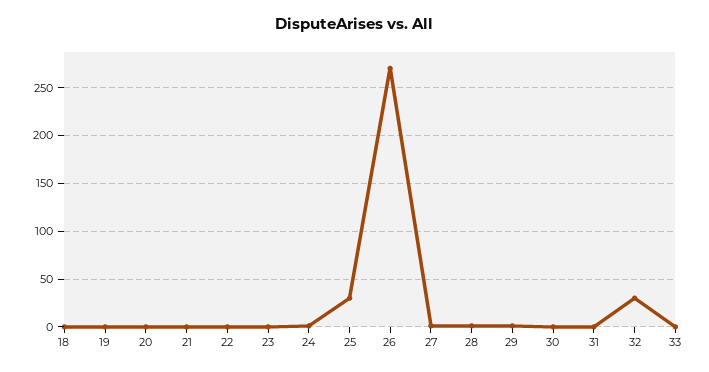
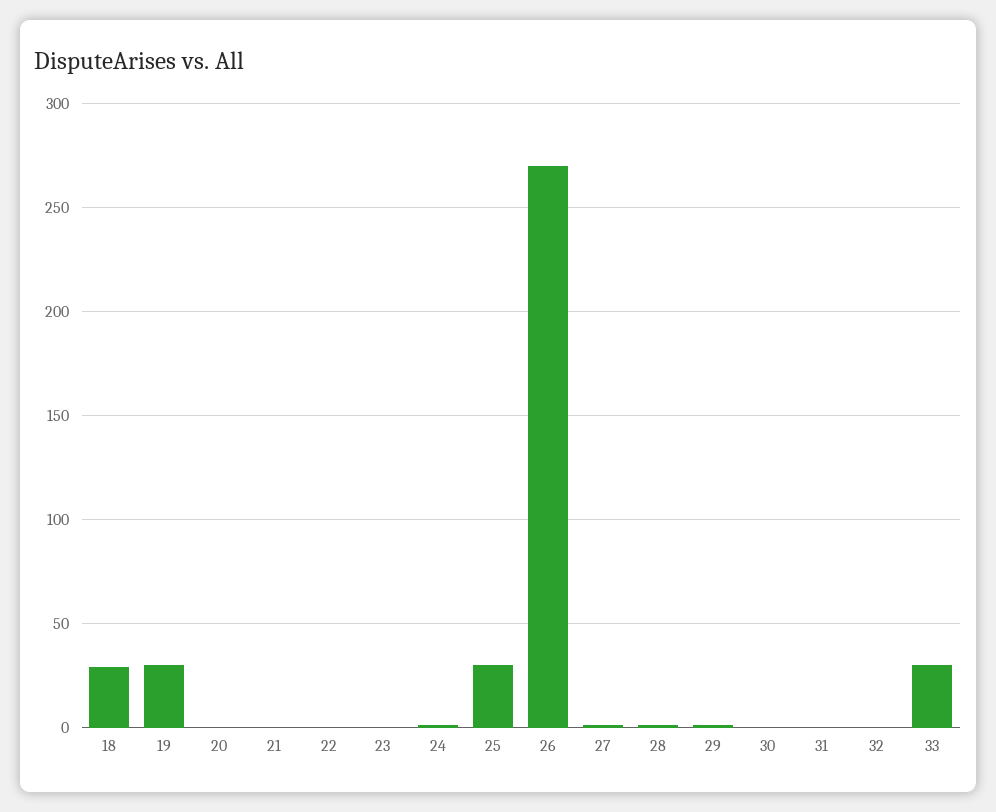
  {
-   "18": 0,
+   "18": 30,
-   "19": 0,
+   "19": 30,
    "20": 0,
    "21": 0,
    "22": 0,
    "23": 0,
    "24": 0,
    "25": 30,
    "26": 270,
    "27": 0,
    "28": 0,
    "29": 0,
    "30": 0,
    "31": 0,
-   "32": 30,
+   "32": 0,
-   "33": 0
+   "33": 30
  }

